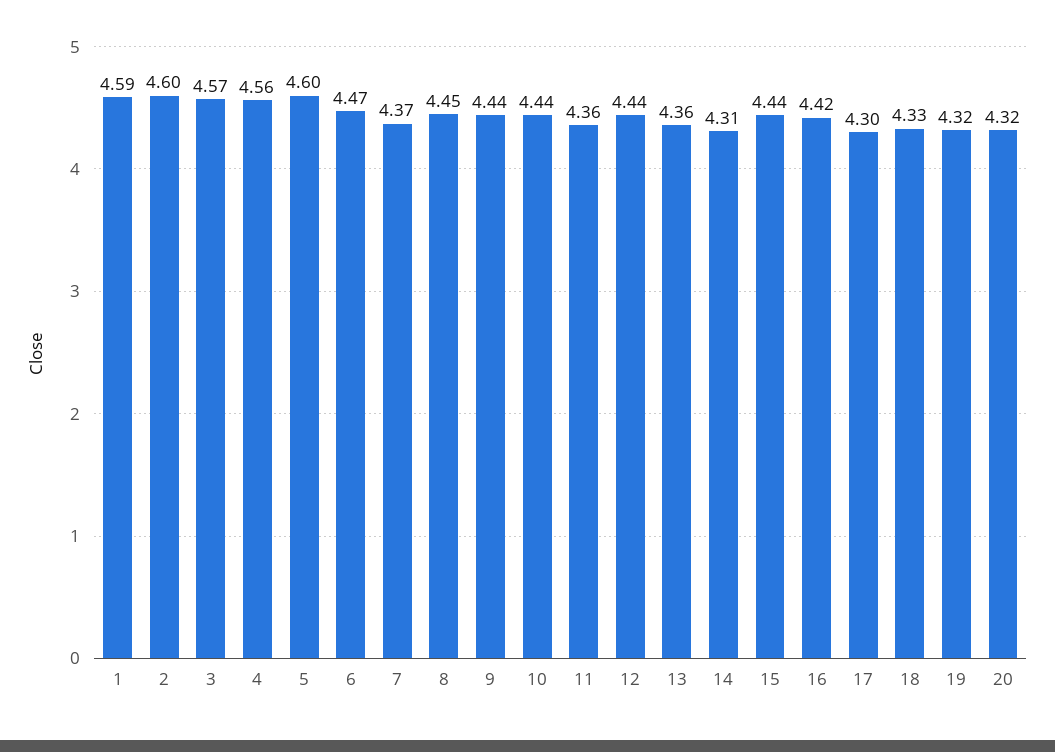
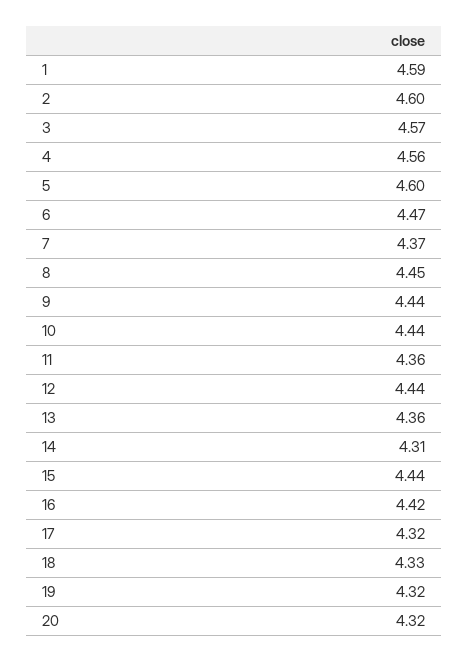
  {
    "1": 4.59,
    "2": 4.6,
    "3": 4.57,
    "4": 4.56,
    "5": 4.6,
    "6": 4.47,
    "7": 4.37,
    "8": 4.45,
    "9": 4.44,
    "10": 4.44,
    "11": 4.36,
    "12": 4.44,
    "13": 4.36,
    "14": 4.31,
    "15": 4.44,
    "16": 4.42,
-   "17": 4.3,
+   "17": 4.32,
    "18": 4.33,
    "19": 4.32,
    "20": 4.32
  }

